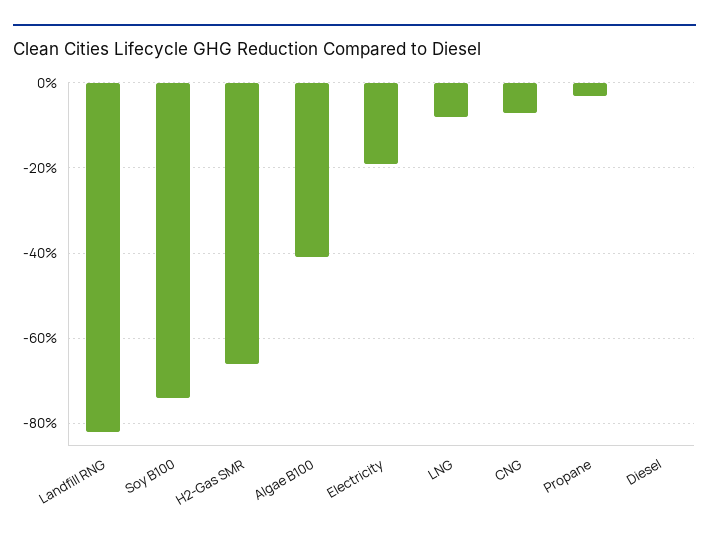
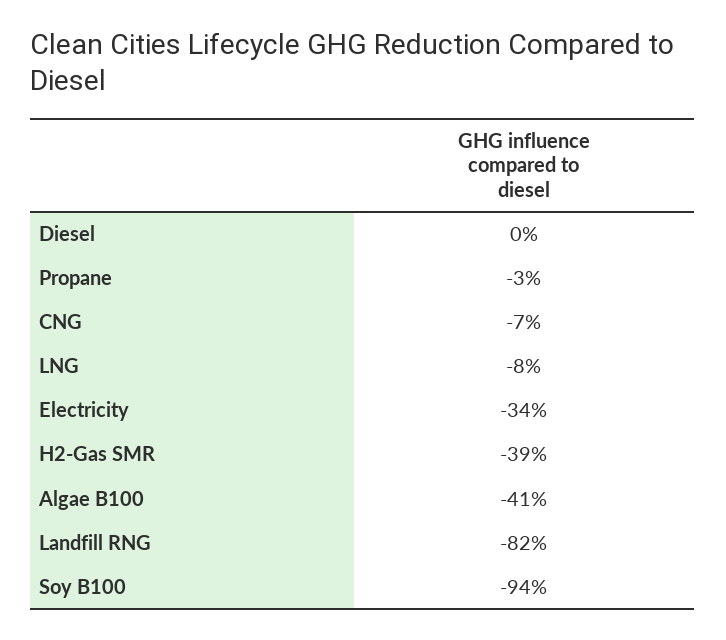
  {
    "Landfill RNG": -82,
-   "Soy B100": -75,
+   "Soy B100": -94,
-   "H2-Gas SMR": -65,
+   "H2-Gas SMR": -39,
    "Algae B100": -41,
-   "Electricity": -20,
+   "Electricity": -34,
    "LNG": -8,
    "CNG": -7,
    "Propane": -3,
    "Diesel": 0
  }

